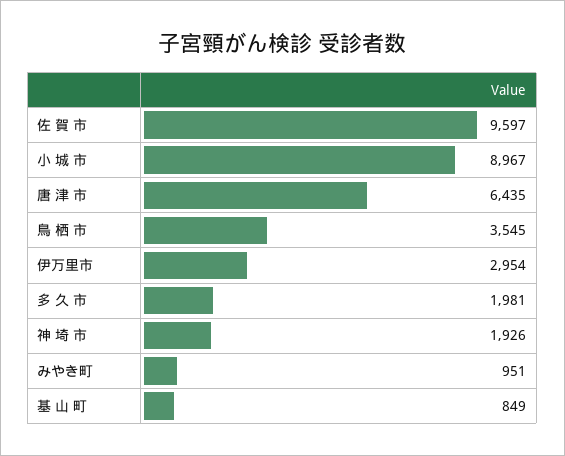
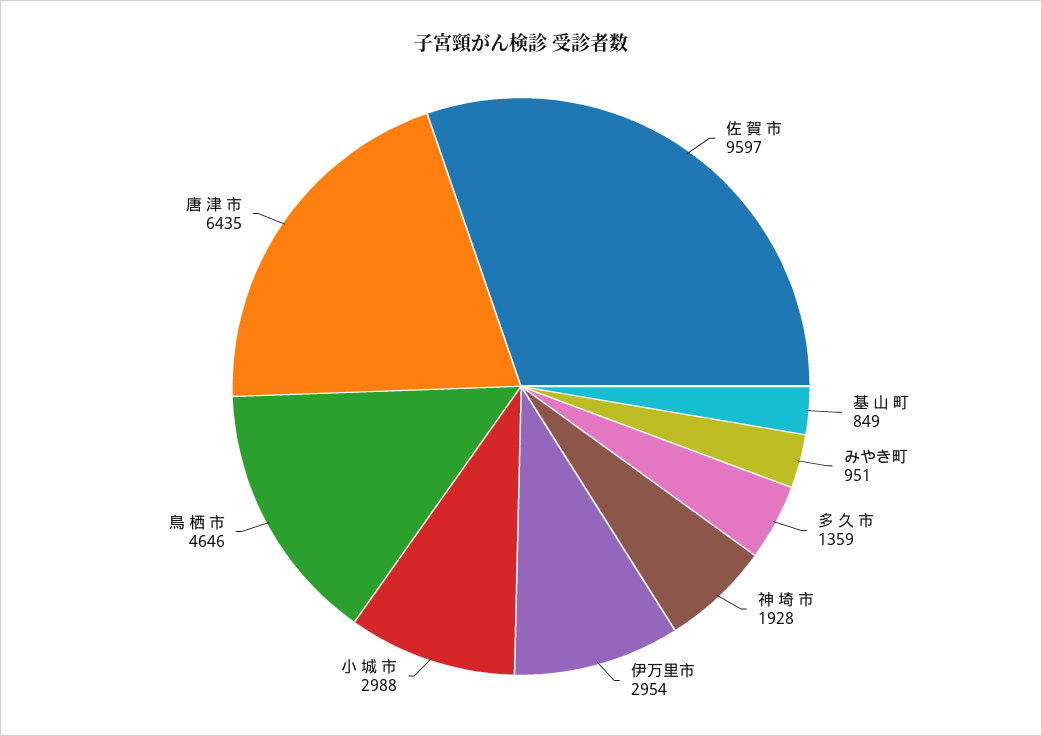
  {
    "佐 賀 市": 9597,
-   "小 城 市": 8967,
+   "小 城 市": 2988,
    "唐 津 市": 6435,
-   "鳥 栖 市": 3545,
+   "鳥 栖 市": 4646,
    "伊万里市": 2954,
-   "多 久 市": 1981,
+   "多 久 市": 1359,
-   "神 埼 市": 1926,
+   "神 埼 市": 1928,
    "みやき町": 951,
    "基 山 町": 849
  }

